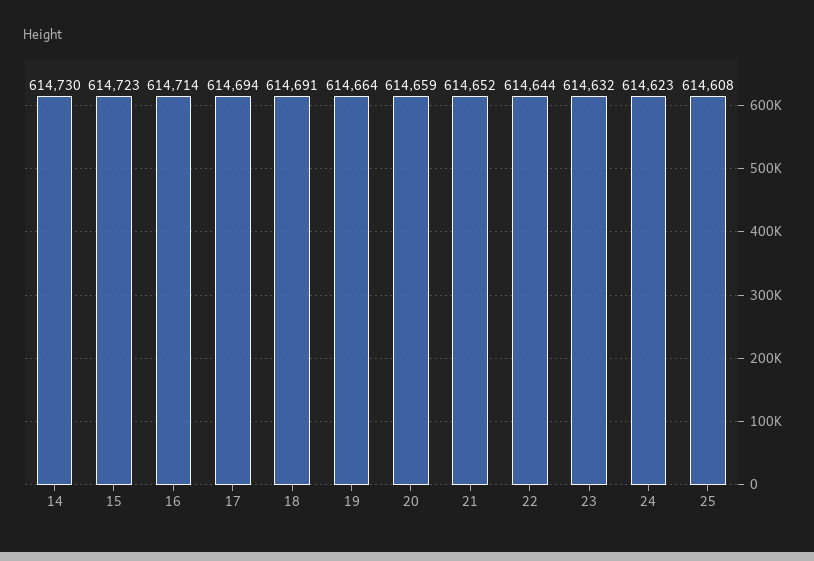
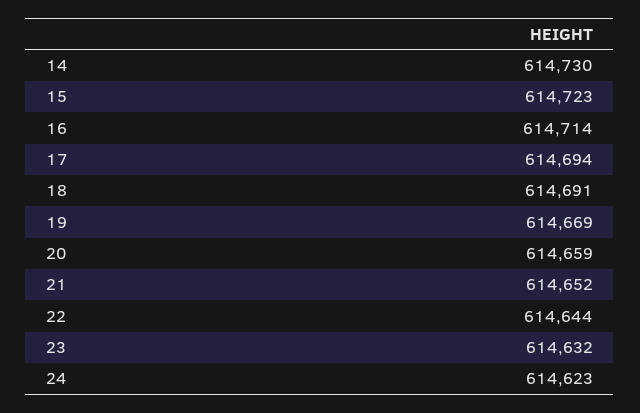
  {
    "14": 614730,
    "15": 614723,
    "16": 614714,
    "17": 614694,
    "18": 614691,
-   "19": 614664,
+   "19": 614669,
    "20": 614659,
    "21": 614652,
    "22": 614644,
    "23": 614632,
-   "24": 614623,
+   "24": 614623
-   "25": 614608
  }

